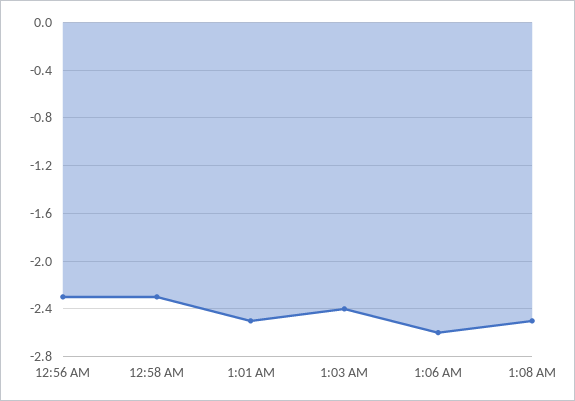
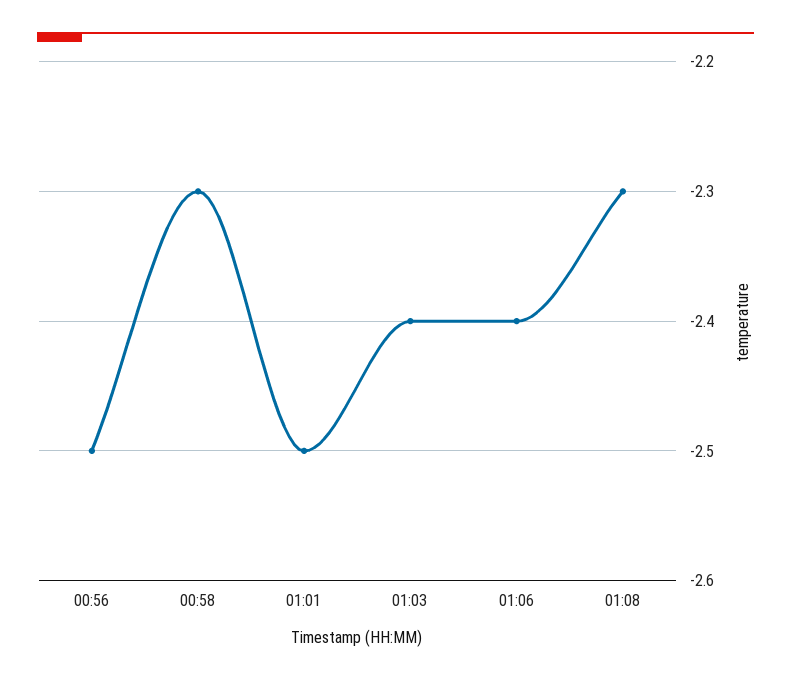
  {
-   "12:56 AM": -2.3,
+   "12:56 AM": -2.5,
    "12:58 AM": -2.3,
    "1:01 AM": -2.5,
    "1:03 AM": -2.4,
-   "1:06 AM": -2.6,
+   "1:06 AM": -2.4,
-   "1:08 AM": -2.5
+   "1:08 AM": -2.3
  }

